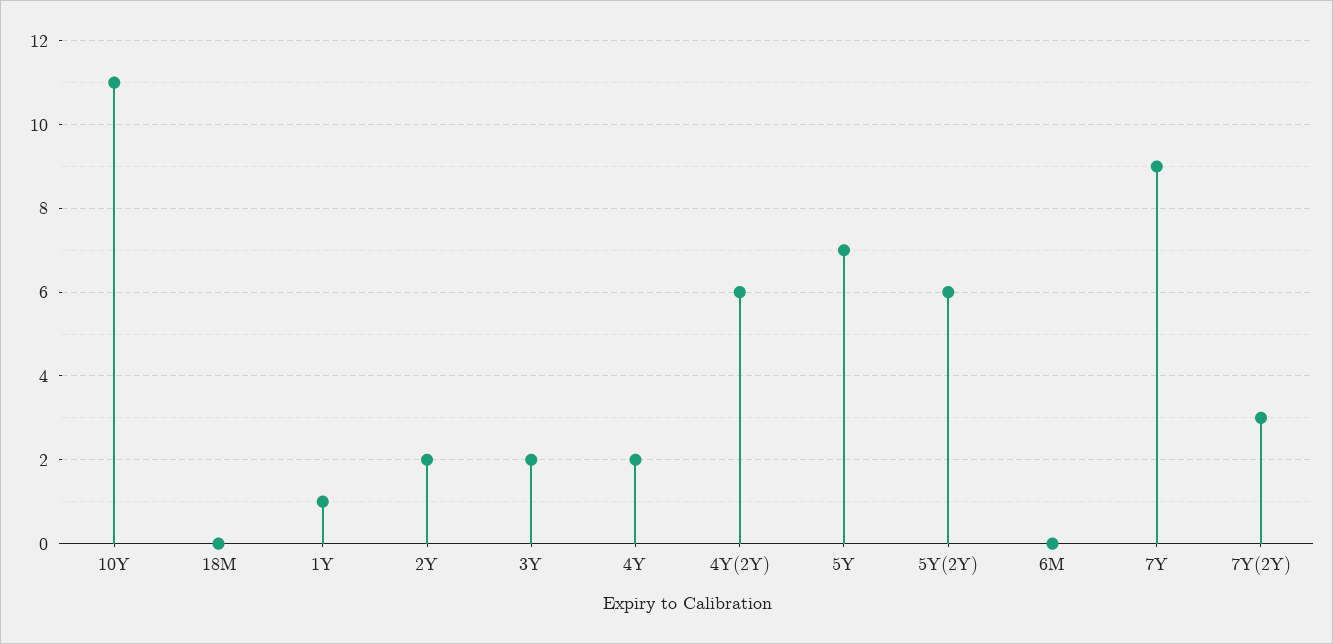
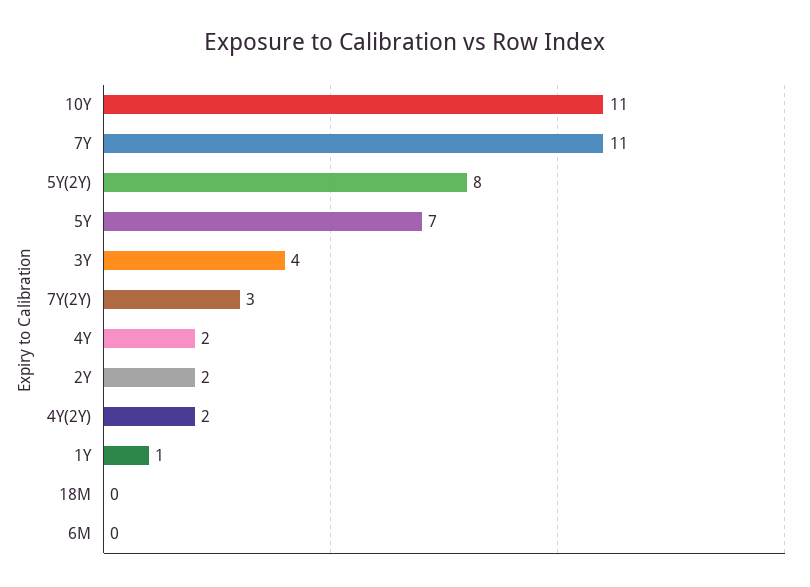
  {
    "10Y": 11,
    "18M": 0,
    "1Y": 1,
    "2Y": 2,
-   "3Y": 2,
+   "3Y": 4,
    "4Y": 2,
-   "4Y(2Y)": 6,
+   "4Y(2Y)": 2,
    "5Y": 7,
-   "5Y(2Y)": 6,
+   "5Y(2Y)": 8,
    "6M": 0,
-   "7Y": 9,
+   "7Y": 11,
    "7Y(2Y)": 3
  }

